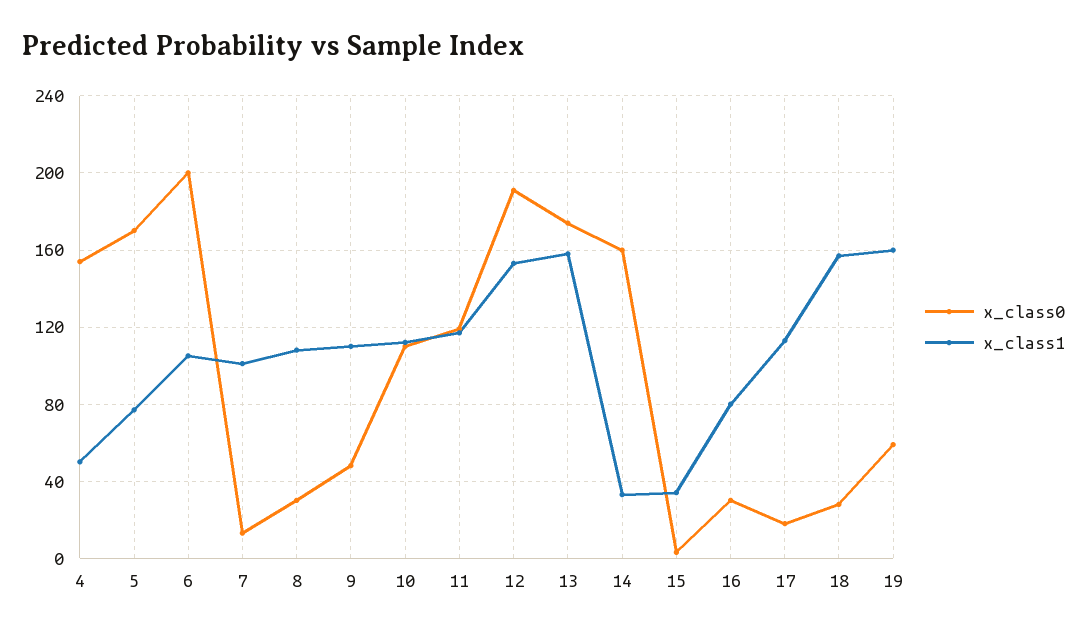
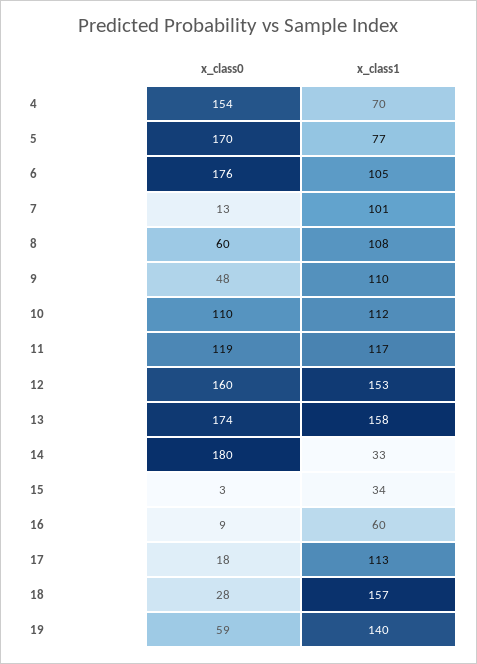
  {
    "x_class0": {
      "4": 154,
      "5": 170,
-     "6": 200,
+     "6": 176,
      "7": 13,
-     "8": 30,
+     "8": 60,
      "9": 48,
      "10": 110,
      "11": 119,
-     "12": 190,
+     "12": 160,
      "13": 174,
-     "14": 160,
+     "14": 180,
      "15": 3,
-     "16": 30,
+     "16": 9,
      "17": 18,
      "18": 28,
      "19": 59
    },
    "x_class1": {
-     "4": 50,
+     "4": 70,
      "5": 77,
      "6": 105,
      "7": 101,
      "8": 108,
      "9": 110,
      "10": 112,
      "11": 117,
      "12": 153,
      "13": 158,
      "14": 33,
      "15": 34,
-     "16": 80,
+     "16": 60,
      "17": 113,
      "18": 157,
-     "19": 160
+     "19": 140
    }
  }

